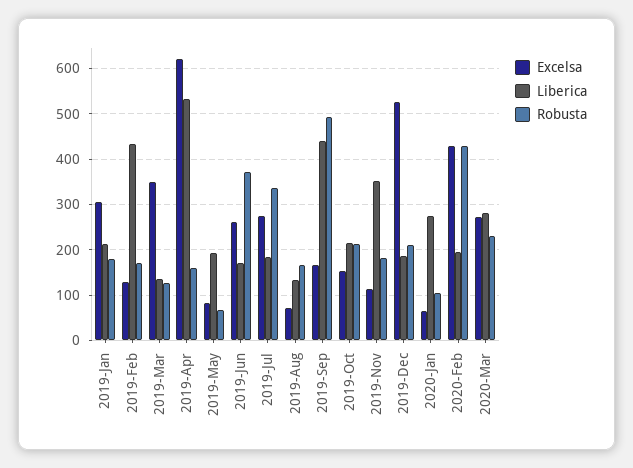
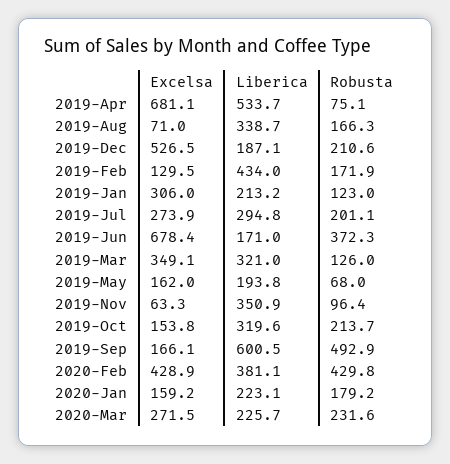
  {
    "Excelsa": {
      "2019-Jan": 306,
      "2019-Feb": 129.5,
      "2019-Mar": 349.1,
-     "2019-Apr": 620,
+     "2019-Apr": 681.1,
-     "2019-May": 80,
+     "2019-May": 162,
-     "2019-Jun": 260,
+     "2019-Jun": 678.4,
      "2019-Jul": 273.9,
      "2019-Aug": 71,
      "2019-Sep": 166.1,
      "2019-Oct": 153.8,
-     "2019-Nov": 120,
+     "2019-Nov": 63.3,
      "2019-Dec": 526.5,
-     "2020-Jan": 60,
+     "2020-Jan": 159.2,
      "2020-Feb": 428.9,
      "2020-Mar": 271.5
    },
    "Liberica": {
      "2019-Jan": 213.2,
      "2019-Feb": 434,
-     "2019-Mar": 140,
+     "2019-Mar": 321,
      "2019-Apr": 533.7,
      "2019-May": 193.8,
      "2019-Jun": 171,
-     "2019-Jul": 180,
+     "2019-Jul": 294.8,
-     "2019-Aug": 140,
+     "2019-Aug": 338.7,
-     "2019-Sep": 440,
+     "2019-Sep": 600.5,
-     "2019-Oct": 220,
+     "2019-Oct": 319.6,
      "2019-Nov": 350.9,
      "2019-Dec": 187.1,
-     "2020-Jan": 280,
+     "2020-Jan": 223.1,
-     "2020-Feb": 200,
+     "2020-Feb": 381.1,
-     "2020-Mar": 280
+     "2020-Mar": 225.7
    },
    "Robusta": {
-     "2019-Jan": 180,
+     "2019-Jan": 123,
      "2019-Feb": 171.9,
      "2019-Mar": 126,
-     "2019-Apr": 160,
+     "2019-Apr": 75.1,
      "2019-May": 68,
      "2019-Jun": 372.3,
-     "2019-Jul": 340,
+     "2019-Jul": 201.1,
      "2019-Aug": 166.3,
      "2019-Sep": 492.9,
      "2019-Oct": 213.7,
-     "2019-Nov": 180,
+     "2019-Nov": 96.4,
      "2019-Dec": 210.6,
-     "2020-Jan": 100,
+     "2020-Jan": 179.2,
      "2020-Feb": 429.8,
      "2020-Mar": 231.6
    }
  }

